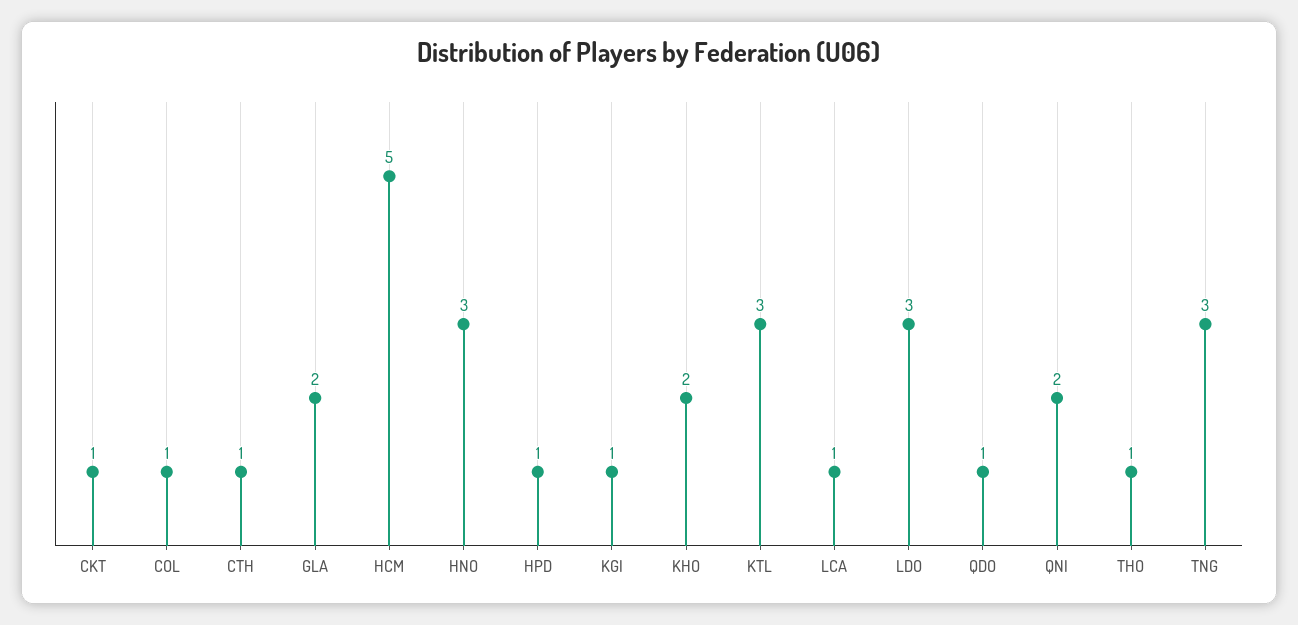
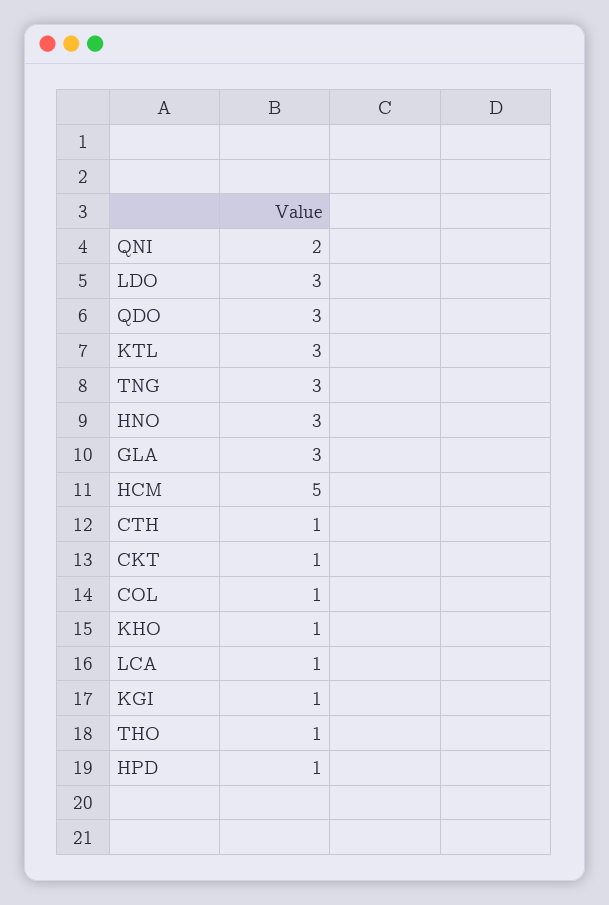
  {
    "CKT": 1,
    "COL": 1,
    "CTH": 1,
-   "GLA": 2,
+   "GLA": 3,
    "HCM": 5,
    "HNO": 3,
    "HPD": 1,
    "KGI": 1,
-   "KHO": 2,
+   "KHO": 1,
    "KTL": 3,
    "LCA": 1,
    "LDO": 3,
-   "QDO": 1,
+   "QDO": 3,
    "QNI": 2,
    "THO": 1,
    "TNG": 3
  }

